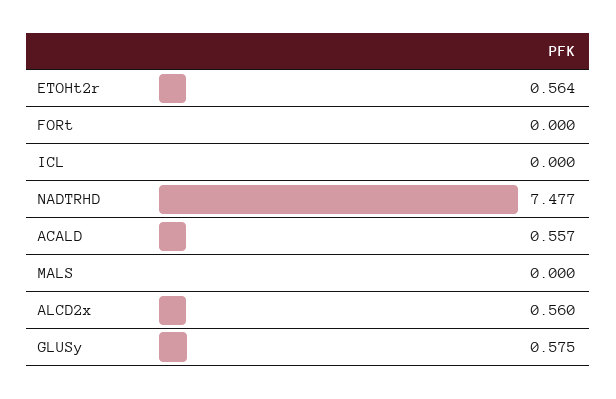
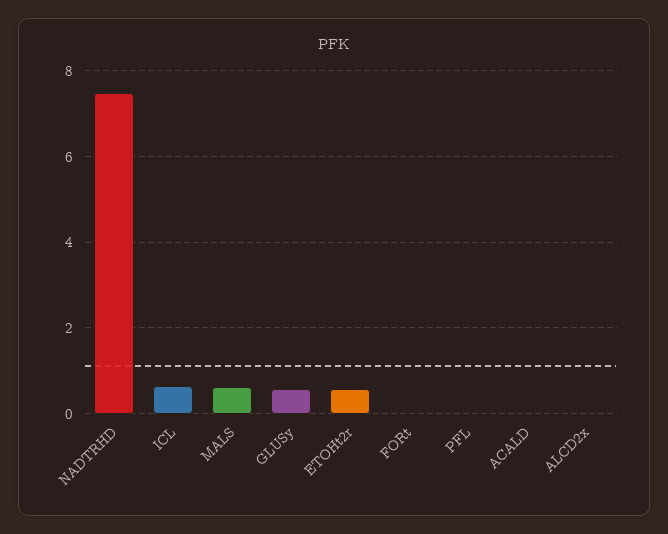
  {
    "ETOHt2r": 0.564,
    "FORt": 0,
-   "ICL": 0,
+   "ICL": 0.6,
    "NADTRHD": 7.477,
-   "ACALD": 0.557,
+   "ACALD": 0,
-   "MALS": 0,
+   "MALS": 0.6,
-   "ALCD2x": 0.56,
+   "ALCD2x": 0,
-   "GLUSy": 0.575
+   "GLUSy": 0.575,
+   "PFL": 0
  }

